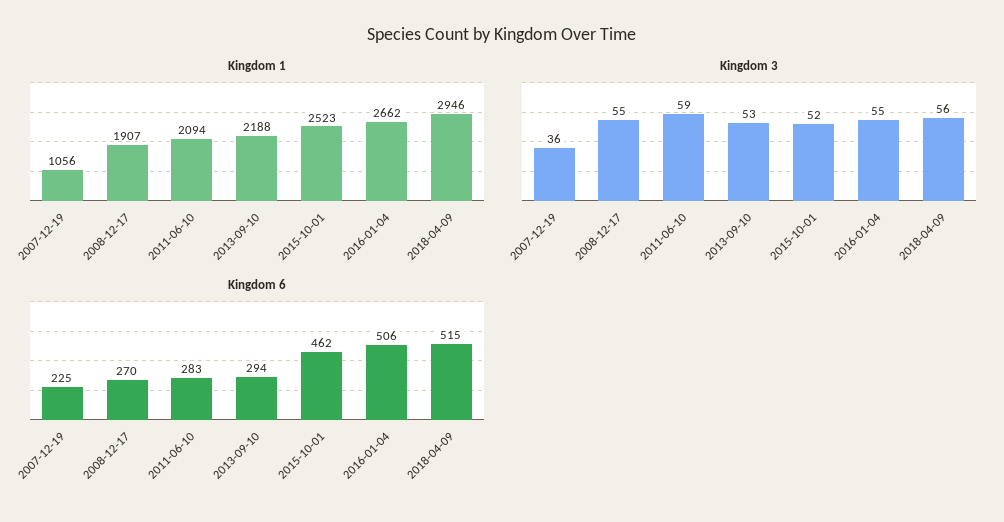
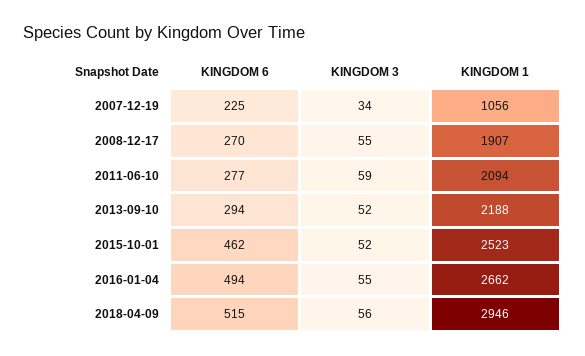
  {
    "Kingdom 1": {
      "2007-12-19": 1056,
      "2008-12-17": 1907,
      "2011-06-10": 2094,
      "2013-09-10": 2188,
      "2015-10-01": 2523,
      "2016-01-04": 2662,
      "2018-04-09": 2946
    },
    "Kingdom 3": {
-     "2007-12-19": 36,
+     "2007-12-19": 34,
      "2008-12-17": 55,
      "2011-06-10": 59,
-     "2013-09-10": 53,
+     "2013-09-10": 52,
      "2015-10-01": 52,
      "2016-01-04": 55,
      "2018-04-09": 56
    },
    "Kingdom 6": {
      "2007-12-19": 225,
      "2008-12-17": 270,
-     "2011-06-10": 283,
+     "2011-06-10": 277,
      "2013-09-10": 294,
      "2015-10-01": 462,
-     "2016-01-04": 506,
+     "2016-01-04": 494,
      "2018-04-09": 515
    }
  }

